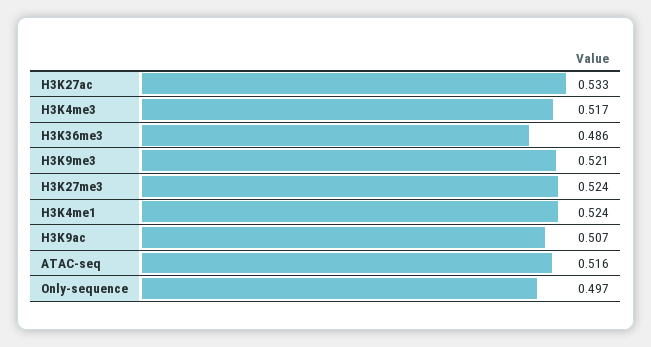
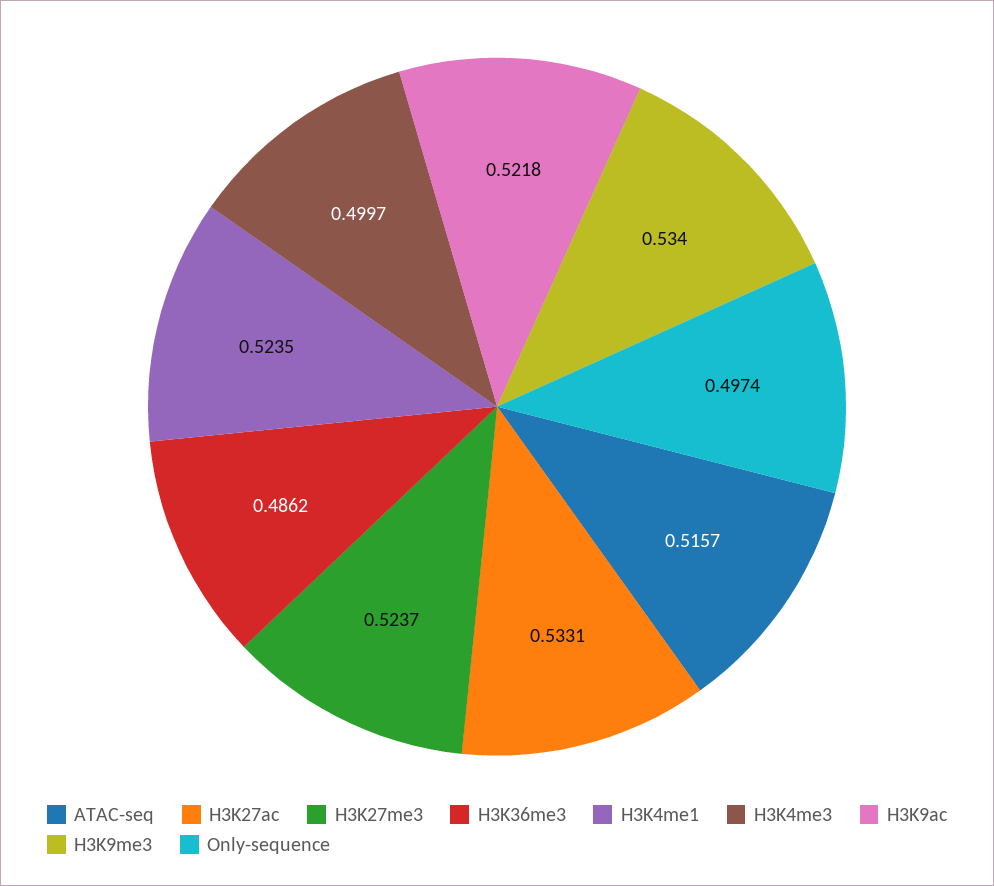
  {
    "H3K27ac": 0.5331,
-   "H3K4me3": 0.517,
+   "H3K4me3": 0.4997,
    "H3K36me3": 0.4862,
-   "H3K9me3": 0.521,
+   "H3K9me3": 0.534,
    "H3K27me3": 0.5237,
    "H3K4me1": 0.5235,
-   "H3K9ac": 0.507,
+   "H3K9ac": 0.5218,
    "ATAC-seq": 0.5157,
    "Only-sequence": 0.4974
  }

